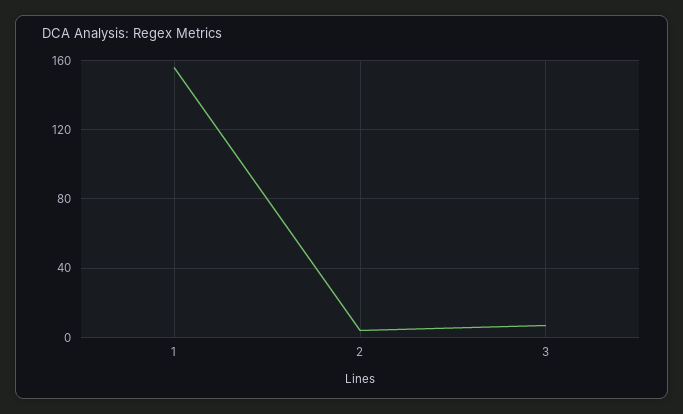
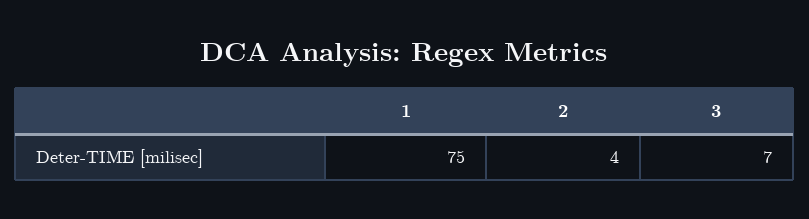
  {
-   "1": 155,
+   "1": 75,
    "2": 4,
    "3": 7
  }

